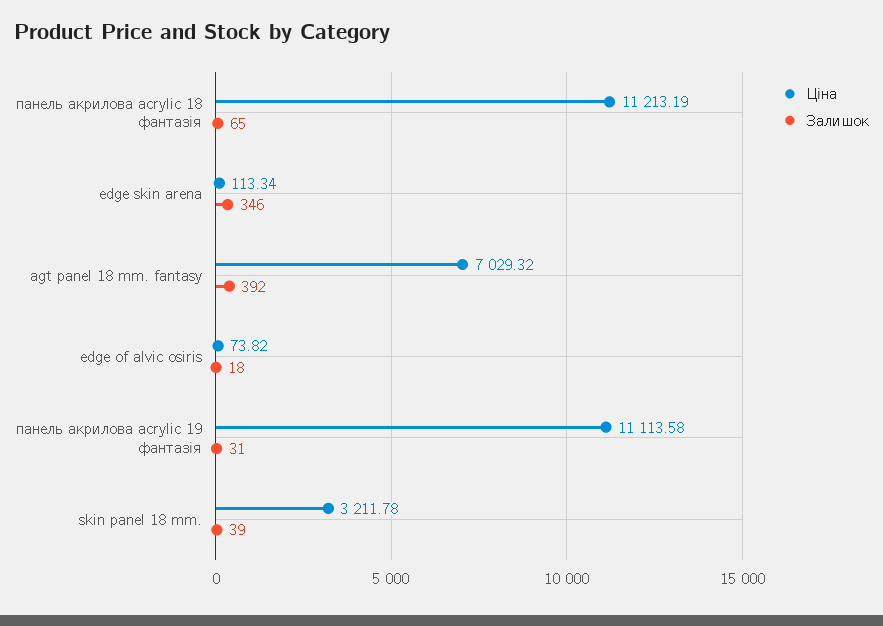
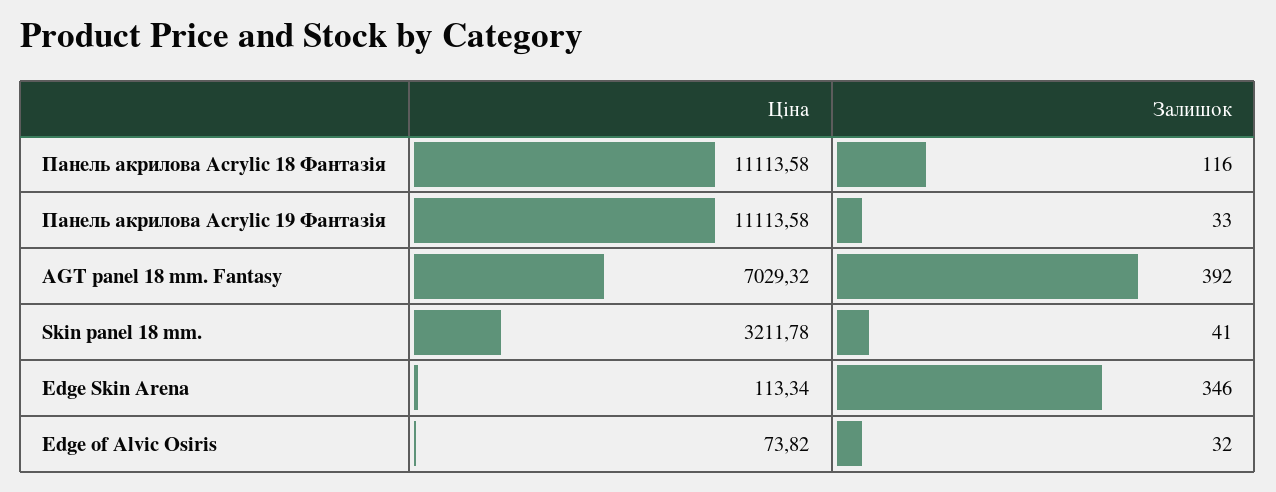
  {
    "Ціна": {
-     "панель акрилова acrylic 18 фантазія": 11213.19,
+     "панель акрилова acrylic 18 фантазія": 11113.58,
      "edge skin arena": 113.34,
      "agt panel 18 mm. fantasy": 7029.32,
      "edge of alvic osiris": 73.82,
      "панель акрилова acrylic 19 фантазія": 11113.58,
      "skin panel 18 mm.": 3211.78
    },
    "Залишок": {
-     "панель акрилова acrylic 18 фантазія": 65,
+     "панель акрилова acrylic 18 фантазія": 116,
      "edge skin arena": 346,
      "agt panel 18 mm. fantasy": 392,
-     "edge of alvic osiris": 18,
+     "edge of alvic osiris": 32,
-     "панель акрилова acrylic 19 фантазія": 31,
+     "панель акрилова acrylic 19 фантазія": 33,
-     "skin panel 18 mm.": 39
+     "skin panel 18 mm.": 41
    }
  }

